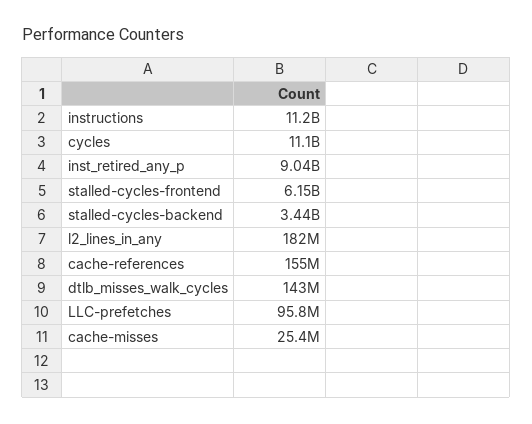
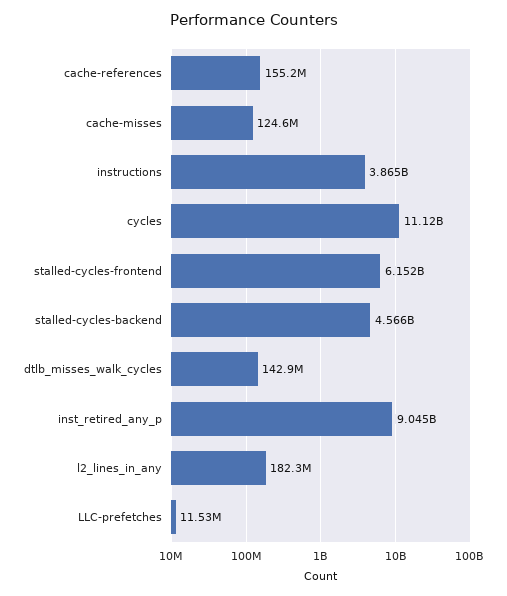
  {
-   "instructions": 11200000000,
+   "instructions": 3865000000,
    "cycles": 11120000000,
    "inst_retired_any_p": 9045000000,
    "stalled-cycles-frontend": 6152000000,
-   "stalled-cycles-backend": 3440000000,
+   "stalled-cycles-backend": 4566000000,
    "l2_lines_in_any": 182300000,
    "cache-references": 155200000,
    "dtlb_misses_walk_cycles": 142900000,
-   "LLC-prefetches": 95800000,
+   "LLC-prefetches": 11530000,
-   "cache-misses": 25400000
+   "cache-misses": 124600000
  }

